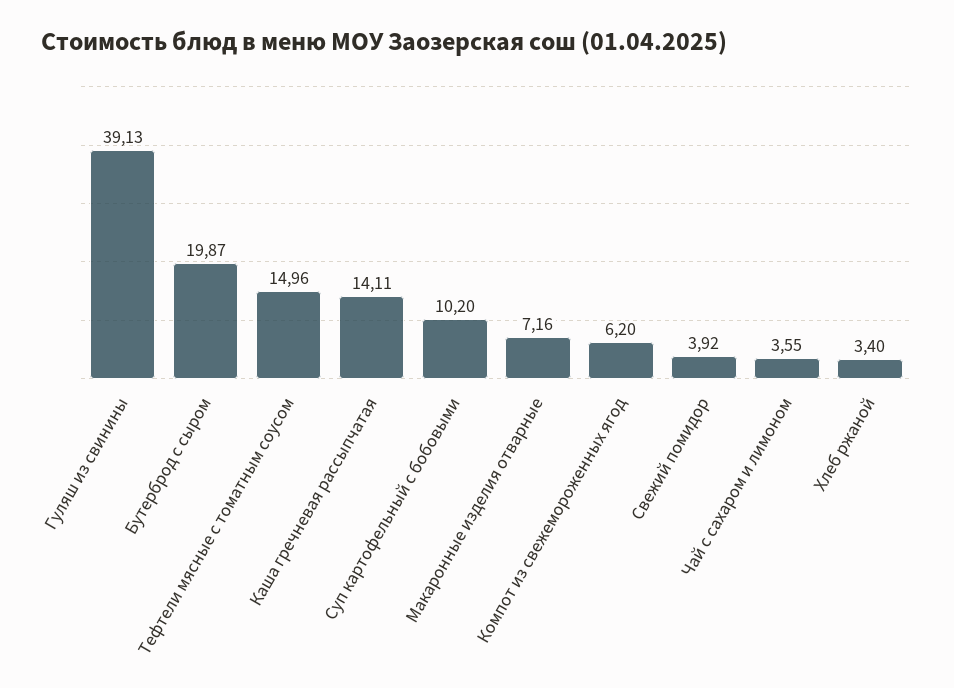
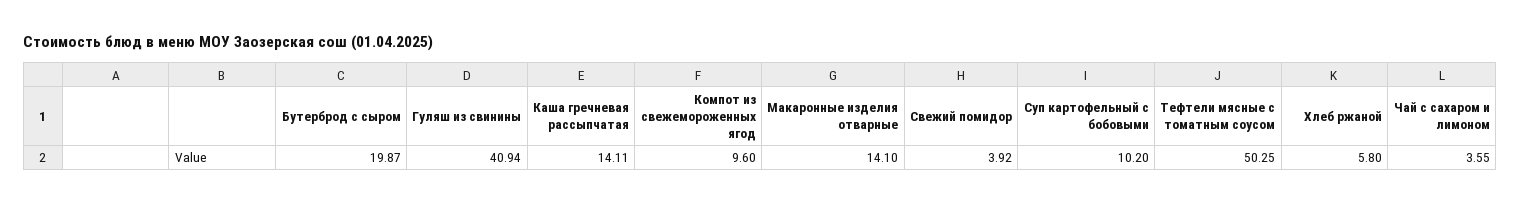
  {
-   "Гуляш из свинины": 39.13,
+   "Гуляш из свинины": 40.94,
    "Бутерброд с сыром": 19.87,
-   "Тефтели мясные с томатным соусом": 14.96,
+   "Тефтели мясные с томатным соусом": 50.25,
    "Каша гречневая рассыпчатая": 14.11,
    "Суп картофельный с бобовыми": 10.2,
-   "Макаронные изделия отварные": 7.16,
+   "Макаронные изделия отварные": 14.1,
-   "Компот из свежемороженных ягод": 6.2,
+   "Компот из свежемороженных ягод": 9.6,
    "Свежий помидор": 3.92,
    "Чай с сахаром и лимоном": 3.55,
-   "Хлеб ржаной": 3.4
+   "Хлеб ржаной": 5.8
  }

